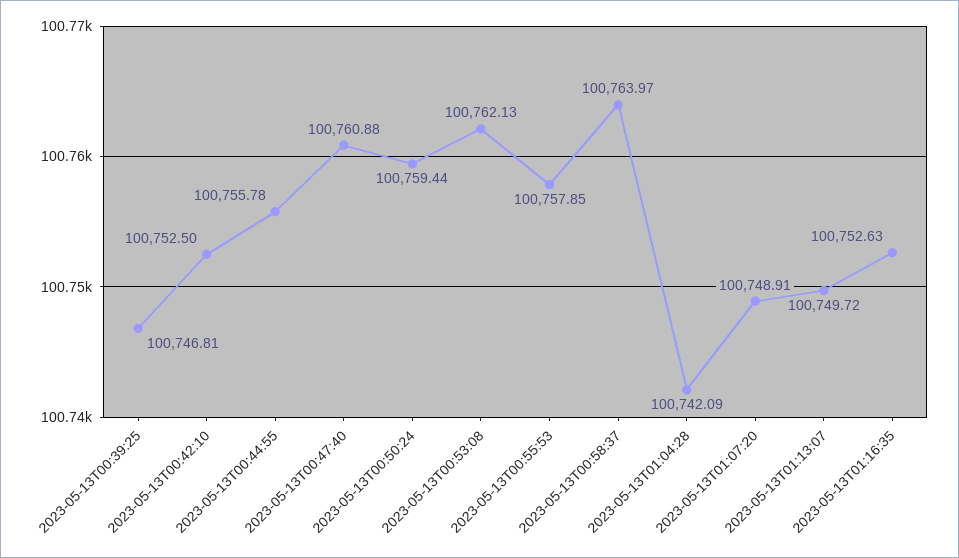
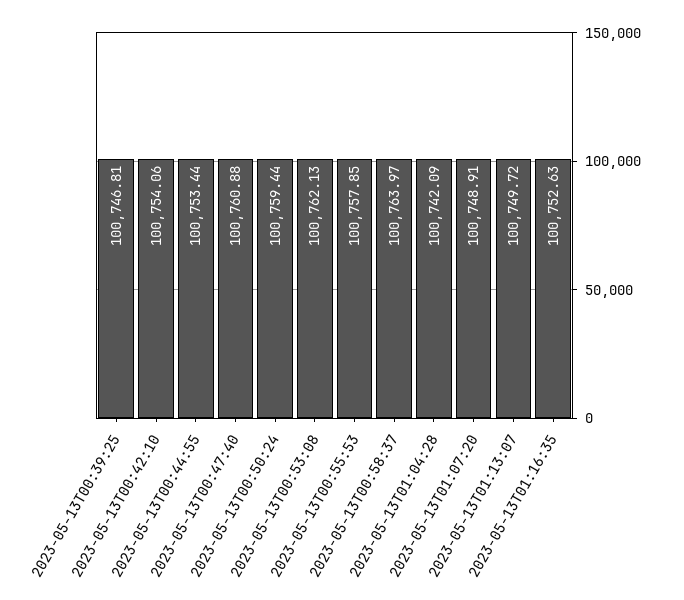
  {
    "2023-05-13T00:39:25": 100746.81,
-   "2023-05-13T00:42:10": 100752.5,
+   "2023-05-13T00:42:10": 100754.06,
-   "2023-05-13T00:44:55": 100755.78,
+   "2023-05-13T00:44:55": 100753.44,
    "2023-05-13T00:47:40": 100760.88,
    "2023-05-13T00:50:24": 100759.44,
    "2023-05-13T00:53:08": 100762.13,
    "2023-05-13T00:55:53": 100757.85,
    "2023-05-13T00:58:37": 100763.97,
    "2023-05-13T01:04:28": 100742.09,
    "2023-05-13T01:07:20": 100748.91,
    "2023-05-13T01:13:07": 100749.72,
    "2023-05-13T01:16:35": 100752.63
  }

